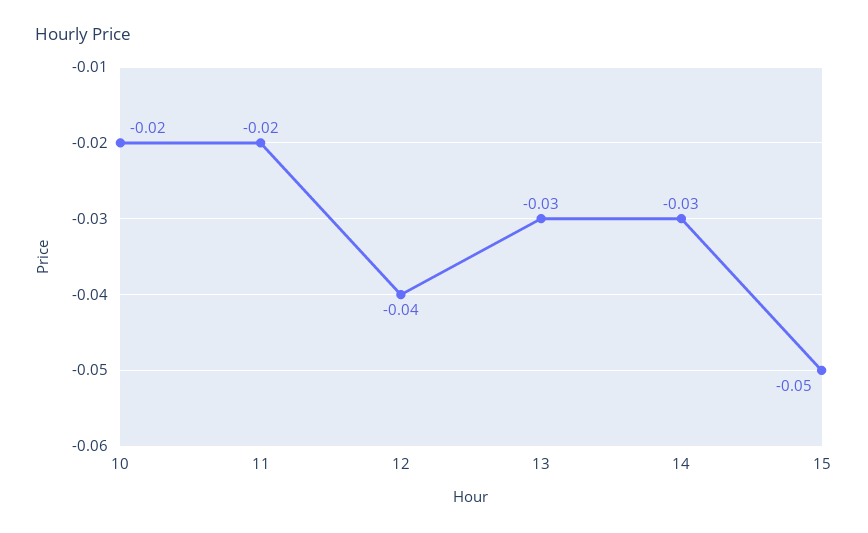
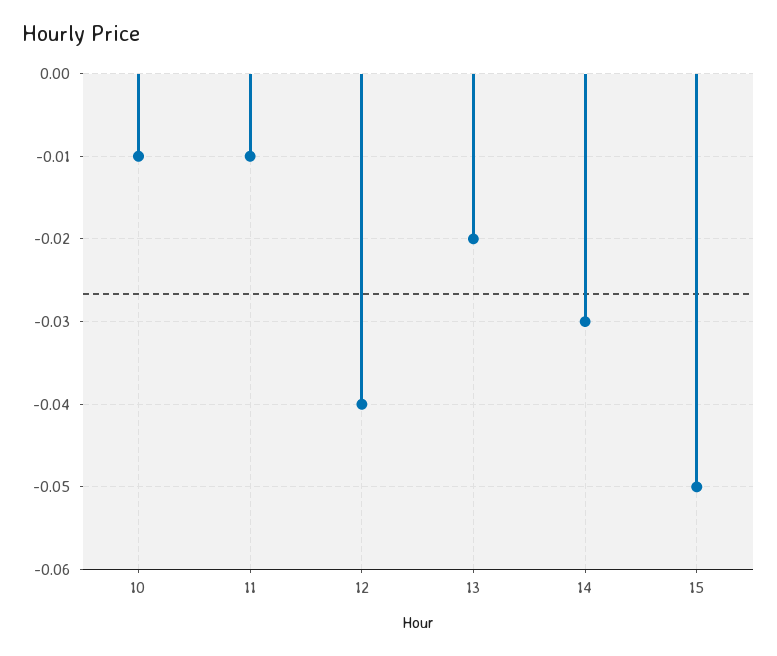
  {
-   "10": -0.02,
+   "10": -0.01,
-   "11": -0.02,
+   "11": -0.01,
    "12": -0.04,
-   "13": -0.03,
+   "13": -0.02,
    "14": -0.03,
    "15": -0.05
  }

